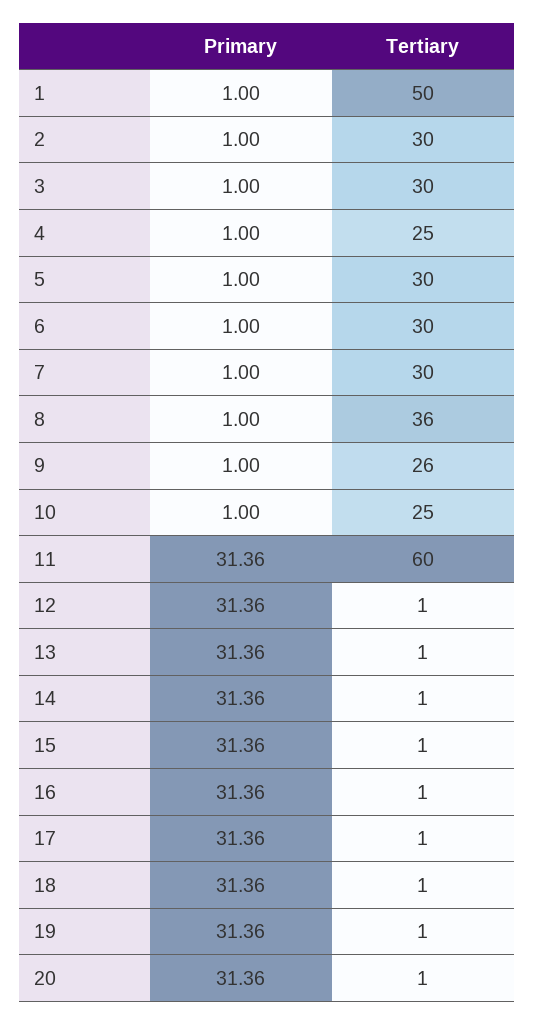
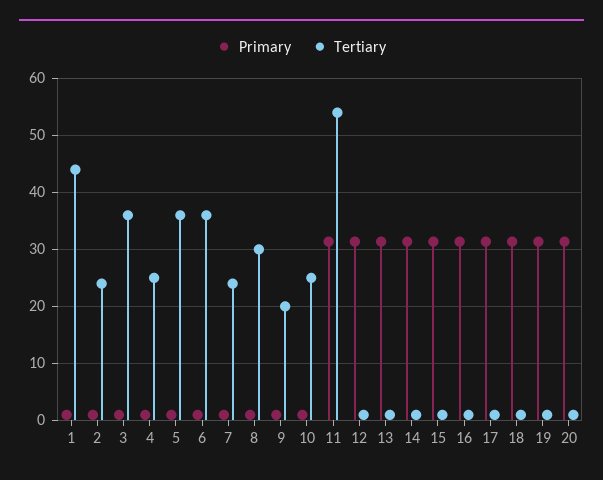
  {
    "Primary": {
      "1": 1,
      "2": 1,
      "3": 1,
      "4": 1,
      "5": 1,
      "6": 1,
      "7": 1,
      "8": 1,
      "9": 1,
      "10": 1,
      "11": 31.36,
      "12": 31.36,
      "13": 31.36,
      "14": 31.36,
      "15": 31.36,
      "16": 31.36,
      "17": 31.36,
      "18": 31.36,
      "19": 31.36,
      "20": 31.36
    },
    "Tertiary": {
-     "1": 50,
+     "1": 44,
-     "2": 30,
+     "2": 24,
-     "3": 30,
+     "3": 36,
      "4": 25,
-     "5": 30,
+     "5": 36,
-     "6": 30,
+     "6": 36,
-     "7": 30,
+     "7": 24,
-     "8": 36,
+     "8": 30,
-     "9": 26,
+     "9": 20,
      "10": 25,
-     "11": 60,
+     "11": 54,
      "12": 1,
      "13": 1,
      "14": 1,
      "15": 1,
      "16": 1,
      "17": 1,
      "18": 1,
      "19": 1,
      "20": 1
    }
  }

